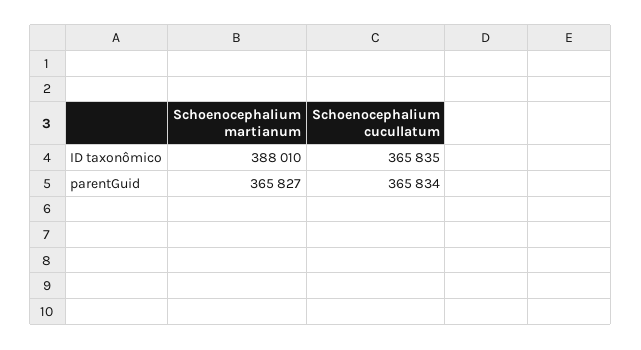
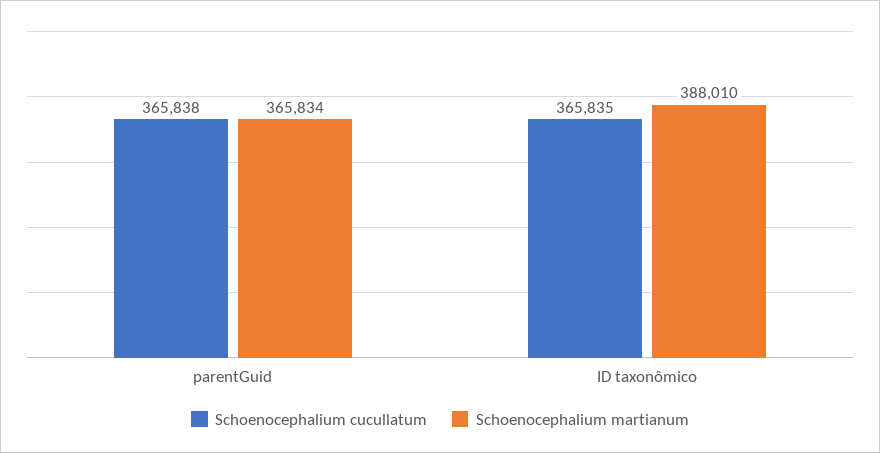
  {
    "Schoenocephalium martianum": {
      "ID taxonômico": 388010,
-     "parentGuid": 365827
+     "parentGuid": 365834
    },
    "Schoenocephalium cucullatum": {
      "ID taxonômico": 365835,
-     "parentGuid": 365834
+     "parentGuid": 365838
    }
  }

